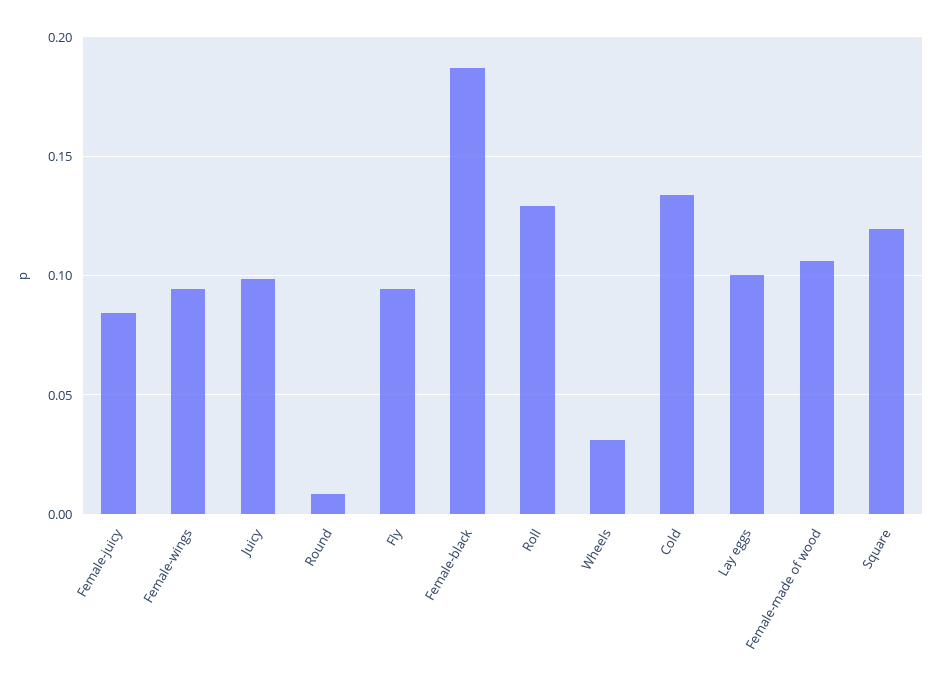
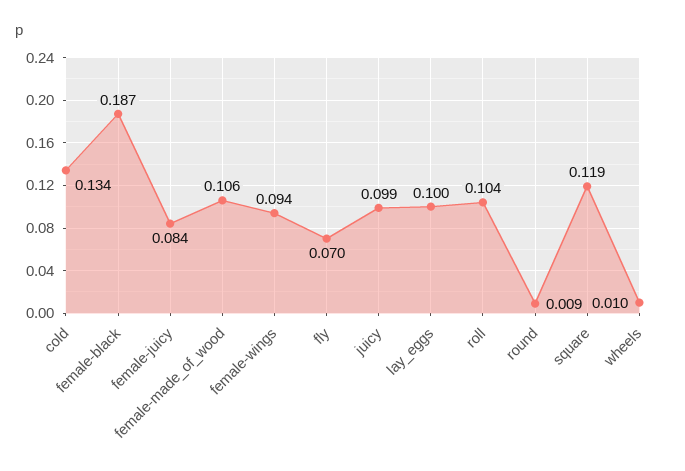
  {
    "Female-juicy": 0.084,
    "Female-wings": 0.094,
    "Juicy": 0.099,
    "Round": 0.009,
-   "Fly": 0.095,
+   "Fly": 0.07,
    "Female-black": 0.187,
-   "Roll": 0.13,
+   "Roll": 0.104,
-   "Wheels": 0.03,
+   "Wheels": 0.01,
    "Cold": 0.134,
    "Lay eggs": 0.1,
    "Female-made of wood": 0.106,
    "Square": 0.119
  }

